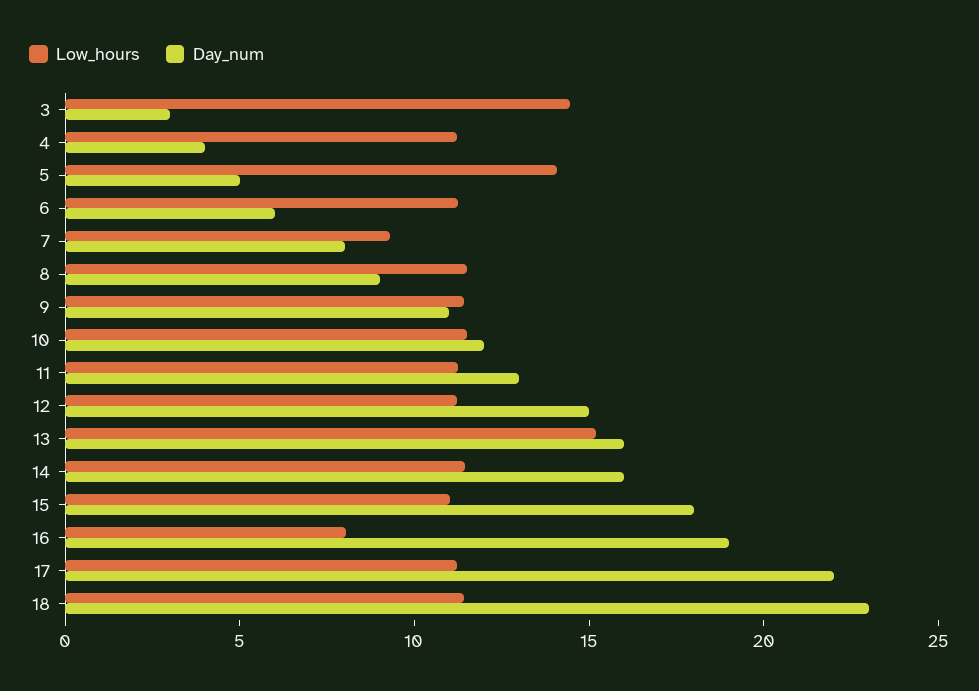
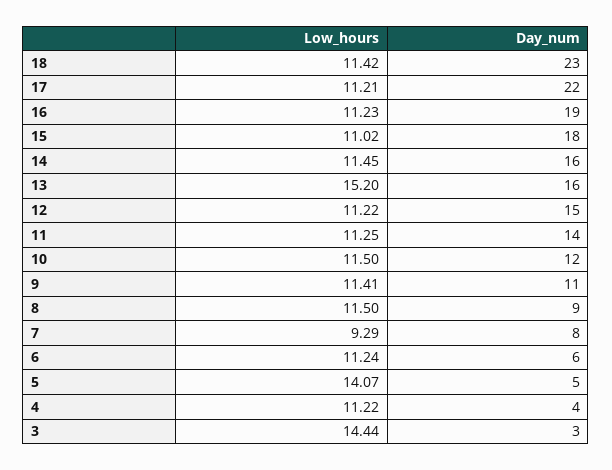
  {
    "Low_hours": {
      "3": 14.44,
      "4": 11.22,
      "5": 14.07,
      "6": 11.24,
      "7": 9.29,
      "8": 11.5,
      "9": 11.41,
      "10": 11.5,
      "11": 11.25,
      "12": 11.22,
      "13": 15.2,
      "14": 11.45,
      "15": 11.02,
-     "16": 8,
+     "16": 11.23,
      "17": 11.21,
      "18": 11.42
    },
    "Day_num": {
      "3": 3,
      "4": 4,
      "5": 5,
      "6": 6,
      "7": 8,
      "8": 9,
      "9": 11,
      "10": 12,
-     "11": 13,
+     "11": 14,
      "12": 15,
      "13": 16,
      "14": 16,
      "15": 18,
      "16": 19,
      "17": 22,
      "18": 23
    }
  }

